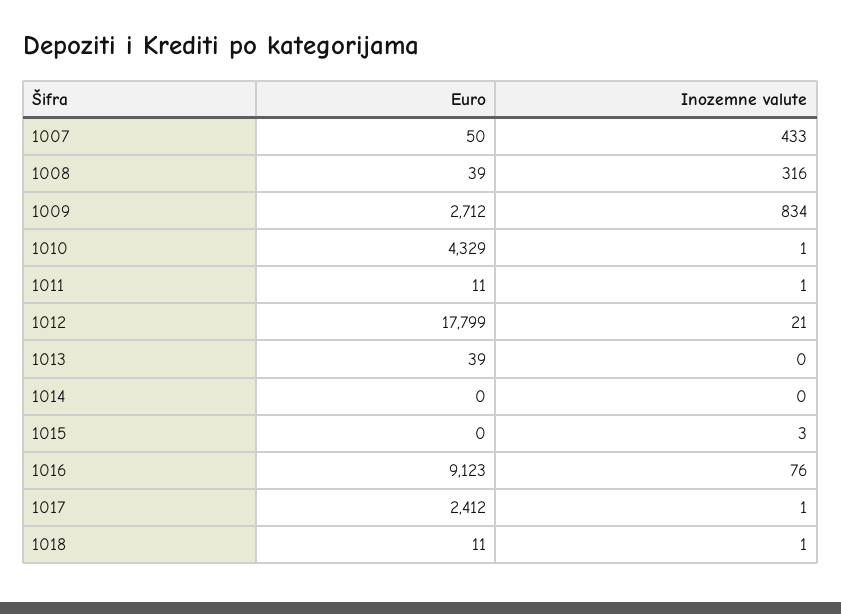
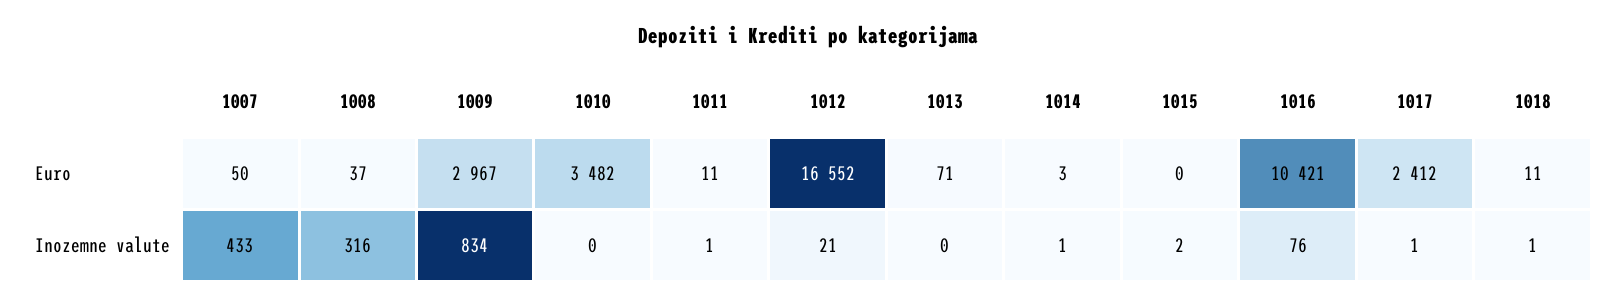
  {
    "Euro": {
      "1007": 50,
-     "1008": 39,
+     "1008": 37,
-     "1009": 2712,
+     "1009": 2967,
-     "1010": 4329,
+     "1010": 3482,
      "1011": 11,
-     "1012": 17799,
+     "1012": 16552,
-     "1013": 39,
+     "1013": 71,
-     "1014": 0,
+     "1014": 3,
      "1015": 0,
-     "1016": 9123,
+     "1016": 10421,
      "1017": 2412,
      "1018": 11
    },
    "Inozemne valute": {
      "1007": 433,
      "1008": 316,
      "1009": 834,
-     "1010": 1,
+     "1010": 0,
      "1011": 1,
      "1012": 21,
      "1013": 0,
-     "1014": 0,
+     "1014": 1,
-     "1015": 3,
+     "1015": 2,
      "1016": 76,
      "1017": 1,
      "1018": 1
    }
  }

